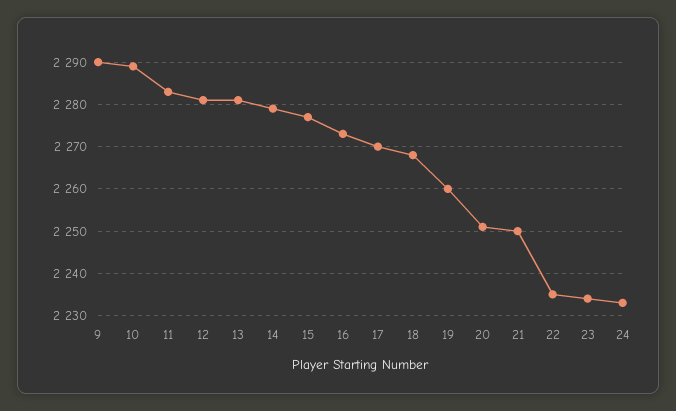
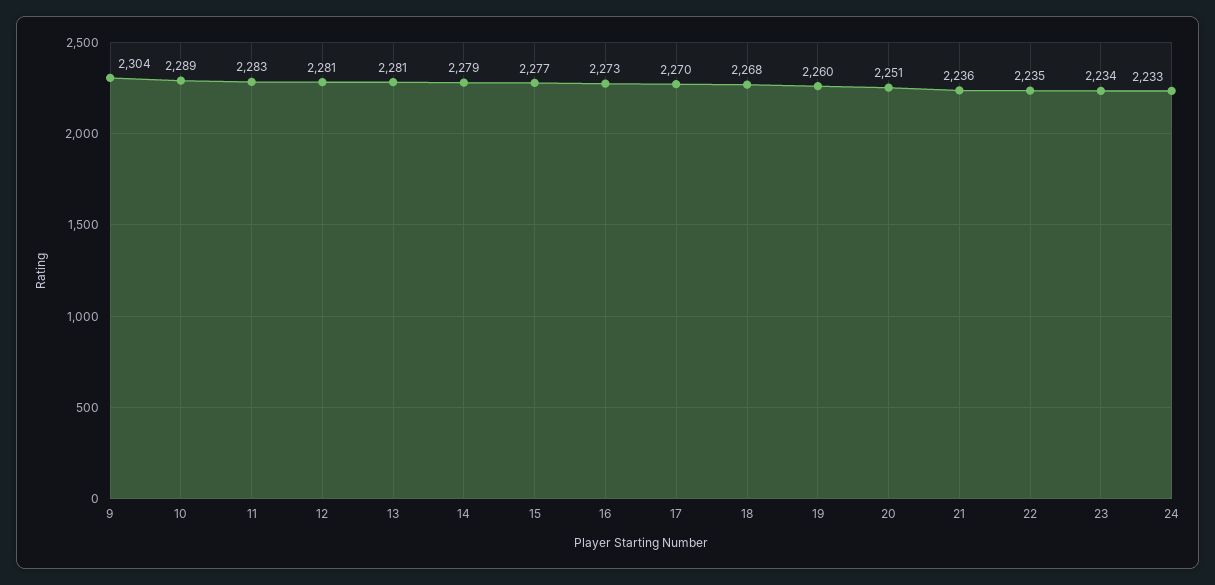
  {
-   "9": 2290,
+   "9": 2304,
    "10": 2289,
    "11": 2283,
    "12": 2281,
    "13": 2281,
    "14": 2279,
    "15": 2277,
    "16": 2273,
    "17": 2270,
    "18": 2268,
    "19": 2260,
    "20": 2251,
-   "21": 2250,
+   "21": 2236,
    "22": 2235,
    "23": 2234,
    "24": 2233
  }

